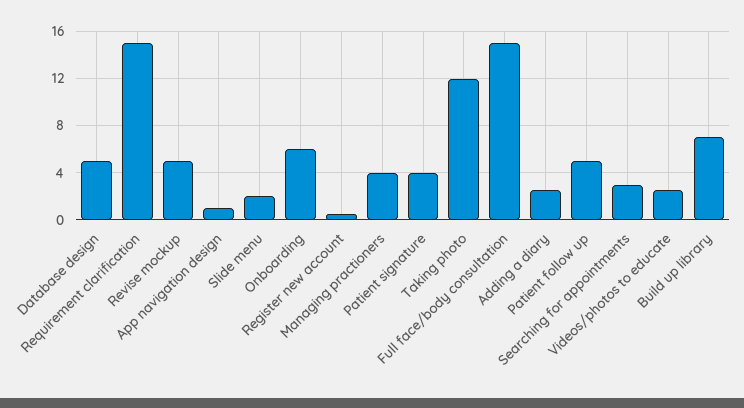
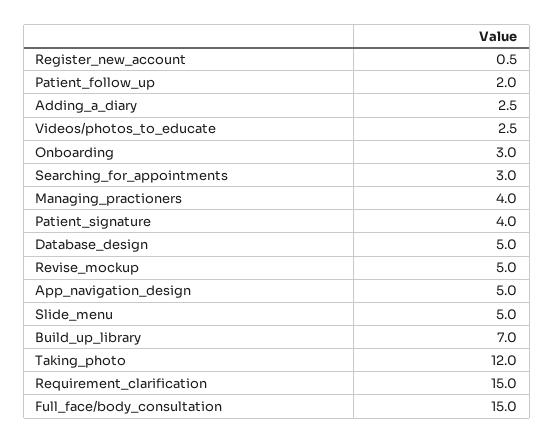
  {
    "Database design": 5,
    "Requirement clarification": 15,
    "Revise mockup": 5,
-   "App navigation design": 1,
+   "App navigation design": 5,
-   "Slide menu": 2,
+   "Slide menu": 5,
-   "Onboarding": 6,
+   "Onboarding": 3,
    "Register new account": 0.5,
    "Managing practioners": 4,
    "Patient signature": 4,
    "Taking photo": 12,
    "Full face/body consultation": 15,
    "Adding a diary": 2.5,
-   "Patient follow up": 5,
+   "Patient follow up": 2,
    "Searching for appointments": 3,
    "Videos/photos to educate": 2.5,
    "Build up library": 7
  }

